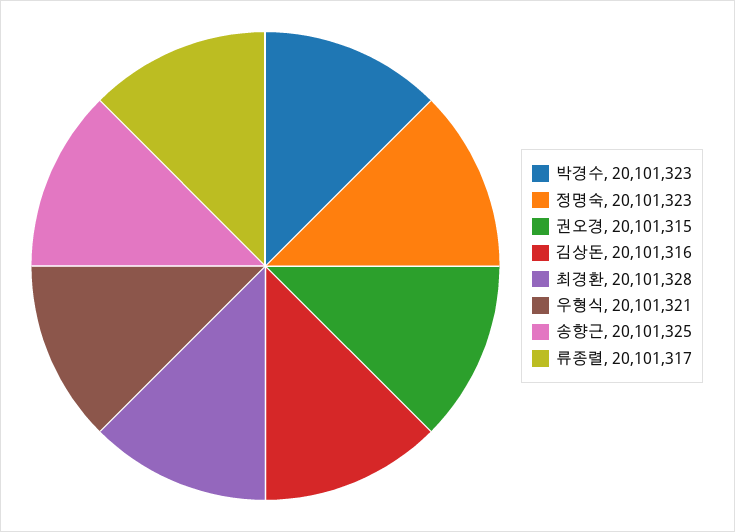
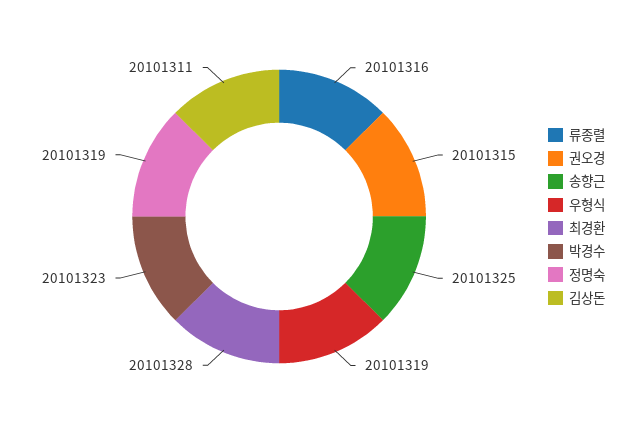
  {
    "박경수": 20101323,
-   "정명숙": 20101323,
+   "정명숙": 20101319,
    "권오경": 20101315,
-   "김상돈": 20101316,
+   "김상돈": 20101311,
    "최경환": 20101328,
-   "우형식": 20101321,
+   "우형식": 20101319,
    "송향근": 20101325,
-   "류종렬": 20101317
+   "류종렬": 20101316
  }

